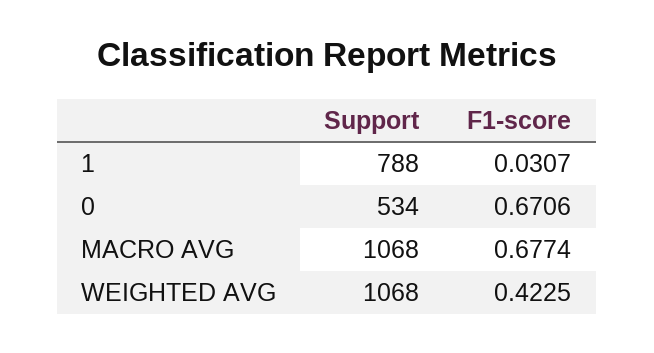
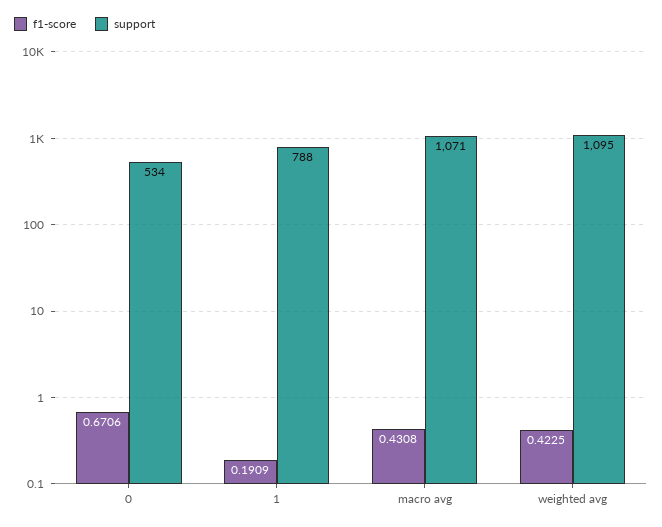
  {
    "Support": {
      "1": 788,
      "0": 534,
-     "MACRO AVG": 1068,
+     "MACRO AVG": 1071,
-     "WEIGHTED AVG": 1068
+     "WEIGHTED AVG": 1095
    },
    "F1-score": {
-     "1": 0.0307,
+     "1": 0.1909,
      "0": 0.6706,
-     "MACRO AVG": 0.6774,
+     "MACRO AVG": 0.4308,
      "WEIGHTED AVG": 0.4225
    }
  }

